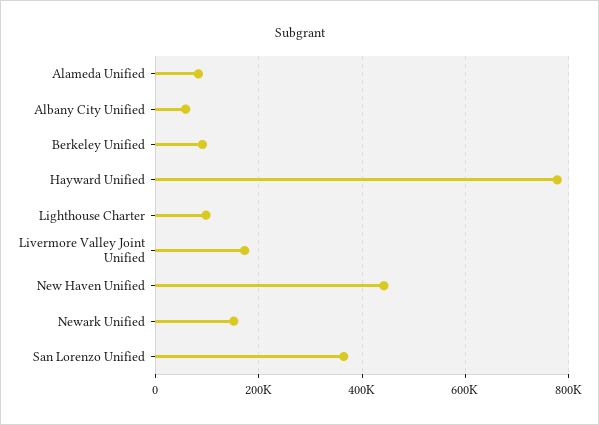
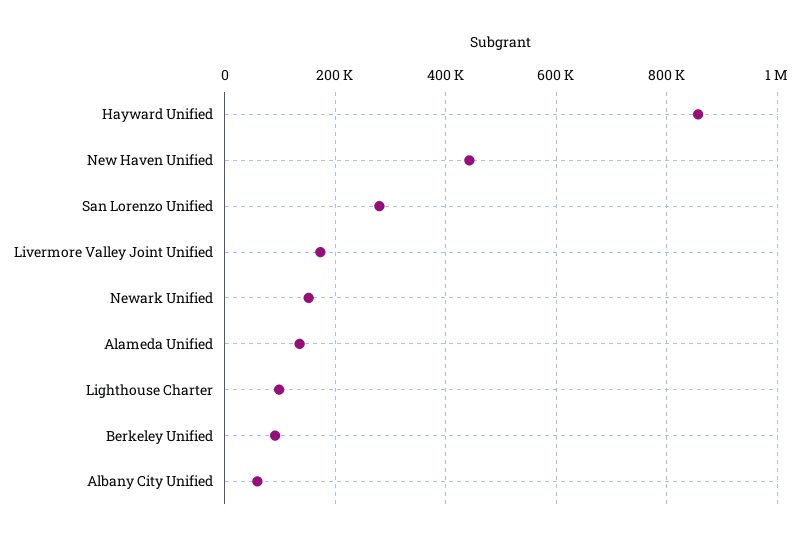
  {
-   "Alameda Unified": 80000,
+   "Alameda Unified": 140000,
    "Albany City Unified": 60000,
    "Berkeley Unified": 100000,
-   "Hayward Unified": 780000,
+   "Hayward Unified": 860000,
    "Lighthouse Charter": 100000,
    "Livermore Valley Joint Unified": 180000,
    "New Haven Unified": 440000,
    "Newark Unified": 160000,
-   "San Lorenzo Unified": 360000
+   "San Lorenzo Unified": 280000
  }

